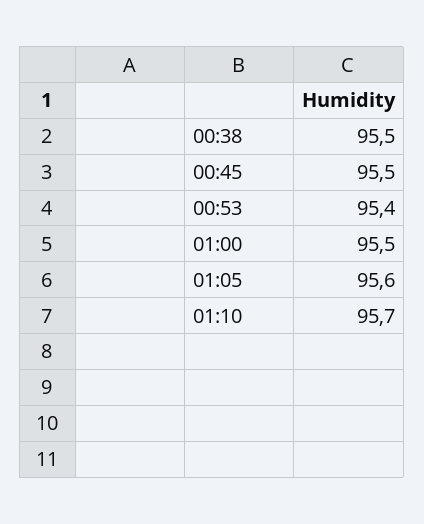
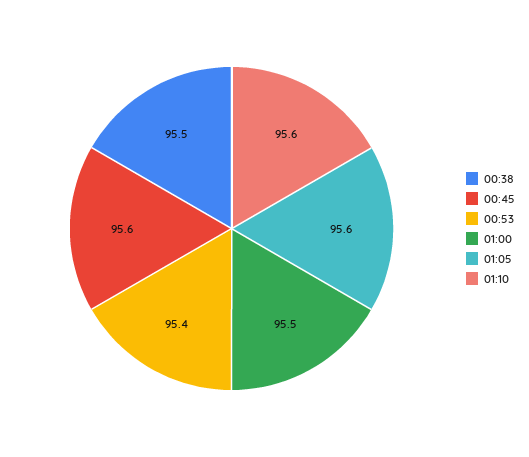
  {
    "00:38": 95.5,
-   "00:45": 95.5,
+   "00:45": 95.6,
    "00:53": 95.4,
    "01:00": 95.5,
    "01:05": 95.6,
-   "01:10": 95.7
+   "01:10": 95.6
  }

